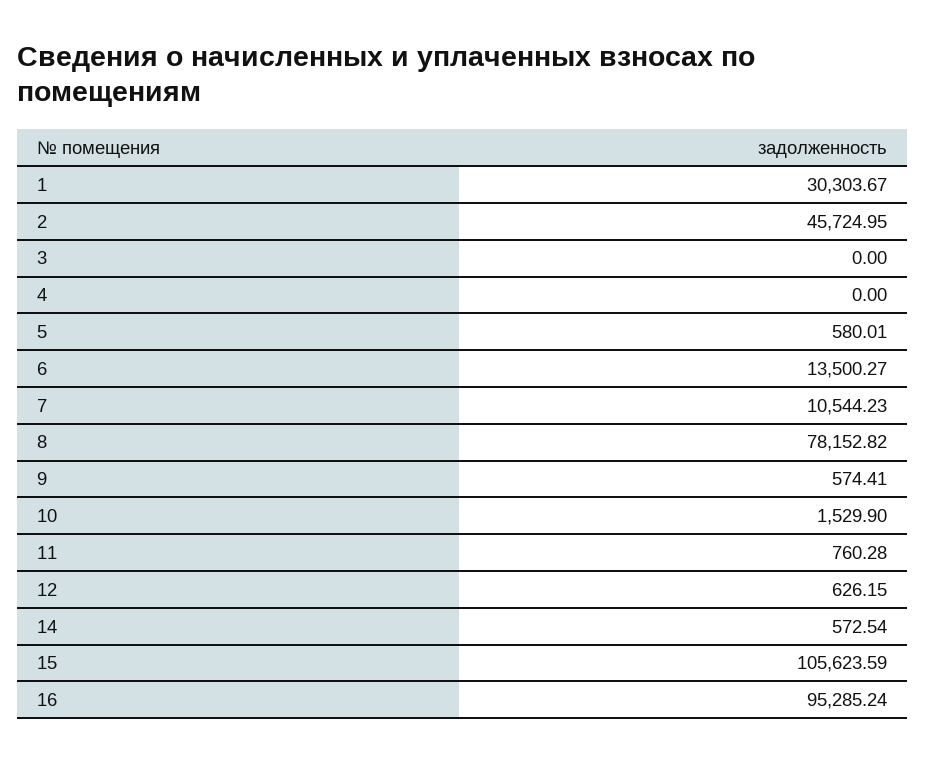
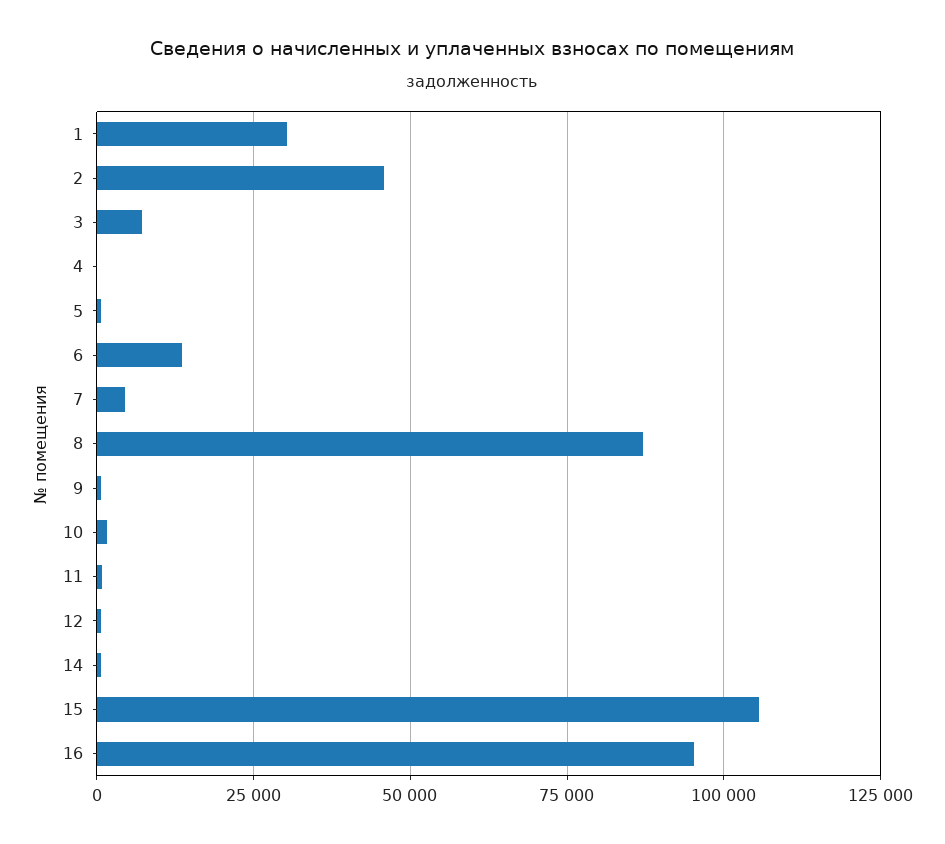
  {
    "1": 30303.67,
    "2": 45724.95,
-   "3": 0,
+   "3": 7500,
    "4": 0,
    "5": 580.01,
    "6": 13500.27,
-   "7": 10544.23,
+   "7": 5000,
-   "8": 78152.82,
+   "8": 87500,
    "9": 574.41,
    "10": 1529.9,
    "11": 760.28,
    "12": 626.15,
    "14": 572.54,
    "15": 105623.59,
    "16": 95285.24
  }

